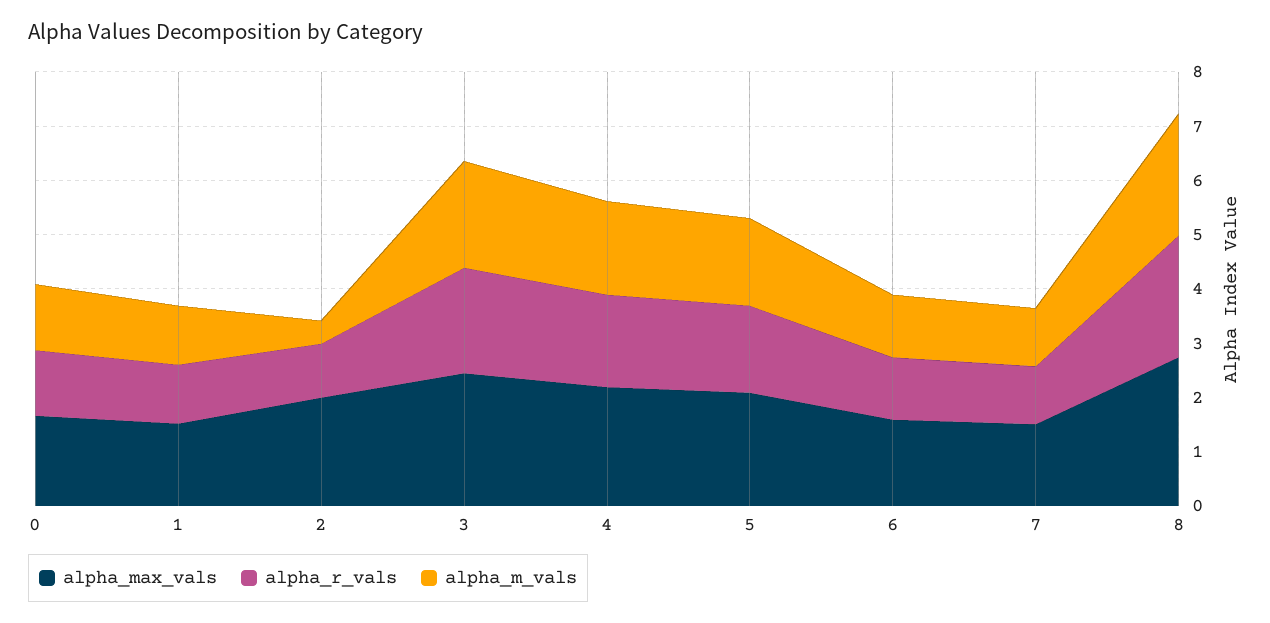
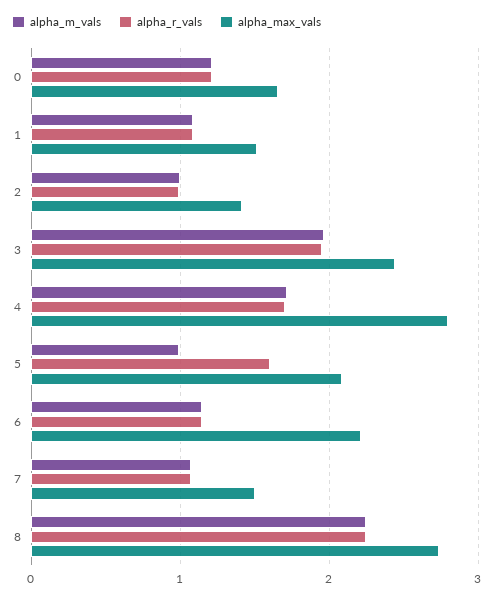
  {
    "alpha_max_vals": {
      "0": 1.7,
      "1": 1.5,
-     "2": 2,
+     "2": 1.4,
      "3": 2.4,
-     "4": 2.2,
+     "4": 2.8,
      "5": 2.1,
-     "6": 1.6,
+     "6": 2.2,
      "7": 1.5,
      "8": 2.7
    },
    "alpha_r_vals": {
      "0": 1.2,
      "1": 1.1,
      "2": 1,
      "3": 2,
      "4": 1.7,
      "5": 1.6,
      "6": 1.1,
      "7": 1.1,
      "8": 2.2
    },
    "alpha_m_vals": {
      "0": 1.2,
      "1": 1.1,
-     "2": 0.4,
+     "2": 1,
      "3": 2,
      "4": 1.7,
-     "5": 1.6,
+     "5": 1,
      "6": 1.2,
      "7": 1.1,
      "8": 2.2
    }
  }

